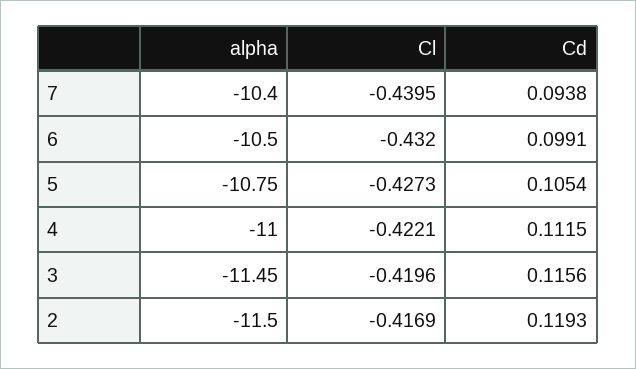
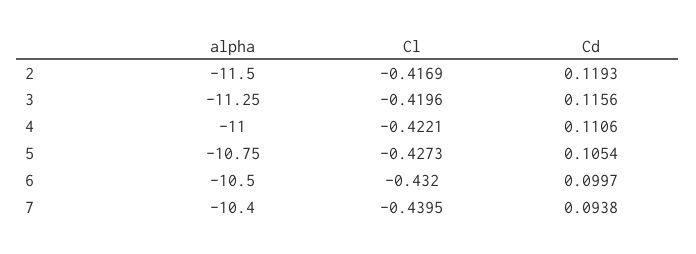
  {
    "alpha": {
      "7": -10.4,
      "6": -10.5,
      "5": -10.75,
      "4": -11,
-     "3": -11.45,
+     "3": -11.25,
      "2": -11.5
    },
    "Cl": {
      "7": -0.4395,
      "6": -0.432,
      "5": -0.4273,
      "4": -0.4221,
      "3": -0.4196,
      "2": -0.4169
    },
    "Cd": {
      "7": 0.0938,
-     "6": 0.0991,
+     "6": 0.0997,
      "5": 0.1054,
-     "4": 0.1115,
+     "4": 0.1106,
      "3": 0.1156,
      "2": 0.1193
    }
  }

